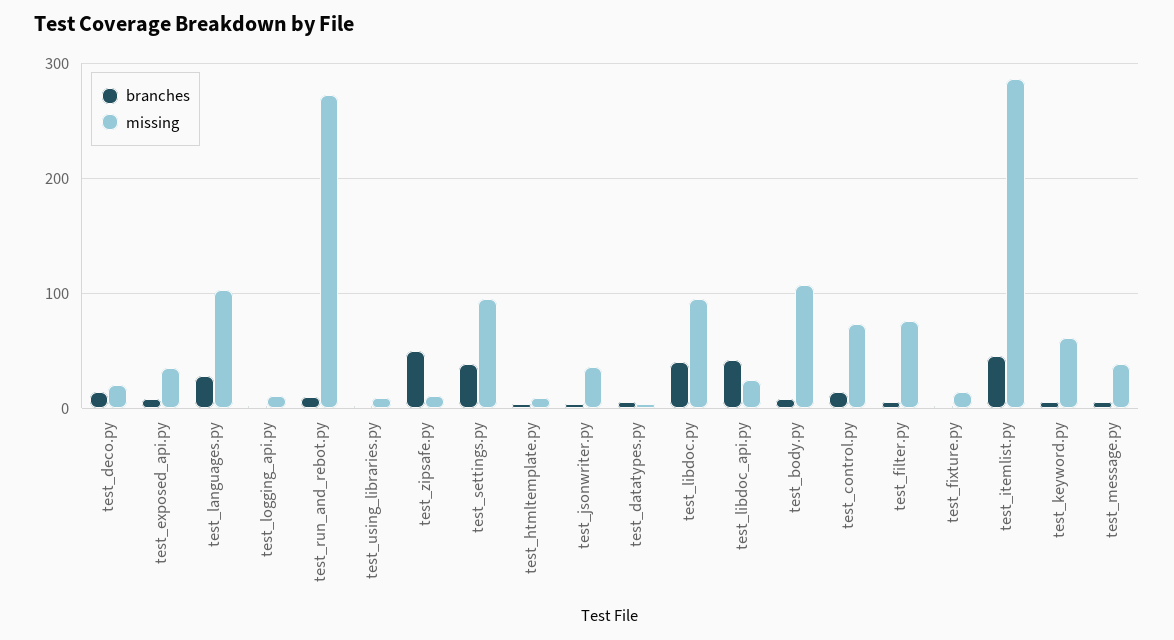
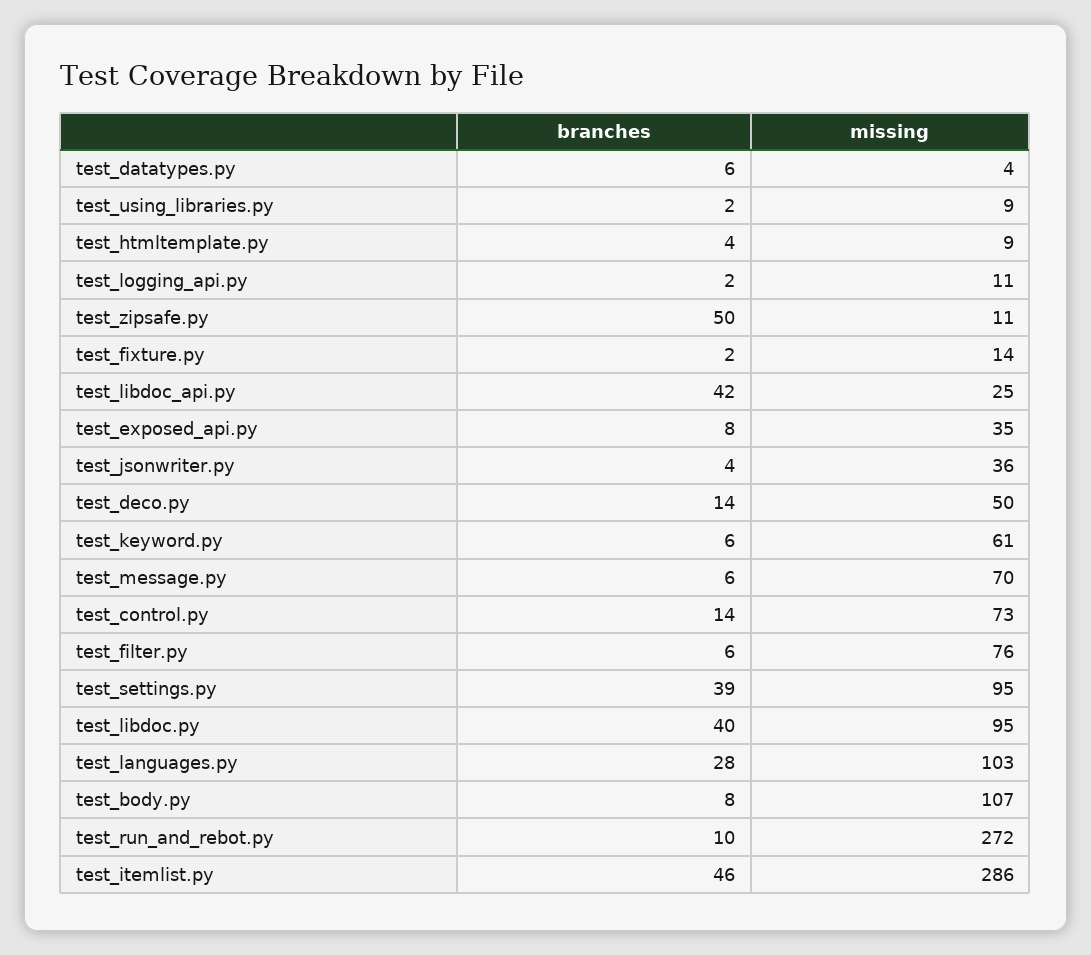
  {
    "branches": {
      "test_deco.py": 14,
      "test_exposed_api.py": 8,
      "test_languages.py": 28,
      "test_logging_api.py": 2,
      "test_run_and_rebot.py": 10,
      "test_using_libraries.py": 2,
      "test_zipsafe.py": 50,
      "test_settings.py": 39,
      "test_htmltemplate.py": 4,
      "test_jsonwriter.py": 4,
      "test_datatypes.py": 6,
      "test_libdoc.py": 40,
      "test_libdoc_api.py": 42,
      "test_body.py": 8,
      "test_control.py": 14,
      "test_filter.py": 6,
      "test_fixture.py": 2,
      "test_itemlist.py": 46,
      "test_keyword.py": 6,
      "test_message.py": 6
    },
    "missing": {
-     "test_deco.py": 20,
+     "test_deco.py": 50,
      "test_exposed_api.py": 35,
      "test_languages.py": 103,
      "test_logging_api.py": 11,
      "test_run_and_rebot.py": 272,
      "test_using_libraries.py": 9,
      "test_zipsafe.py": 11,
      "test_settings.py": 95,
      "test_htmltemplate.py": 9,
      "test_jsonwriter.py": 36,
      "test_datatypes.py": 4,
      "test_libdoc.py": 95,
      "test_libdoc_api.py": 25,
      "test_body.py": 107,
      "test_control.py": 73,
      "test_filter.py": 76,
      "test_fixture.py": 14,
      "test_itemlist.py": 286,
      "test_keyword.py": 61,
-     "test_message.py": 40
+     "test_message.py": 70
    }
  }

